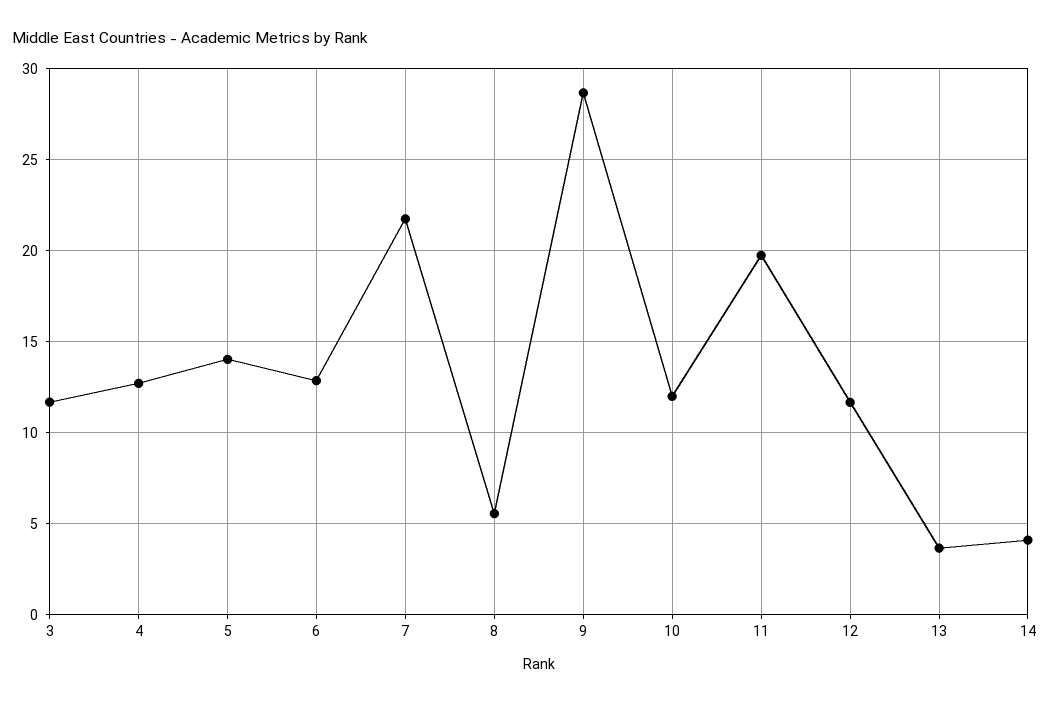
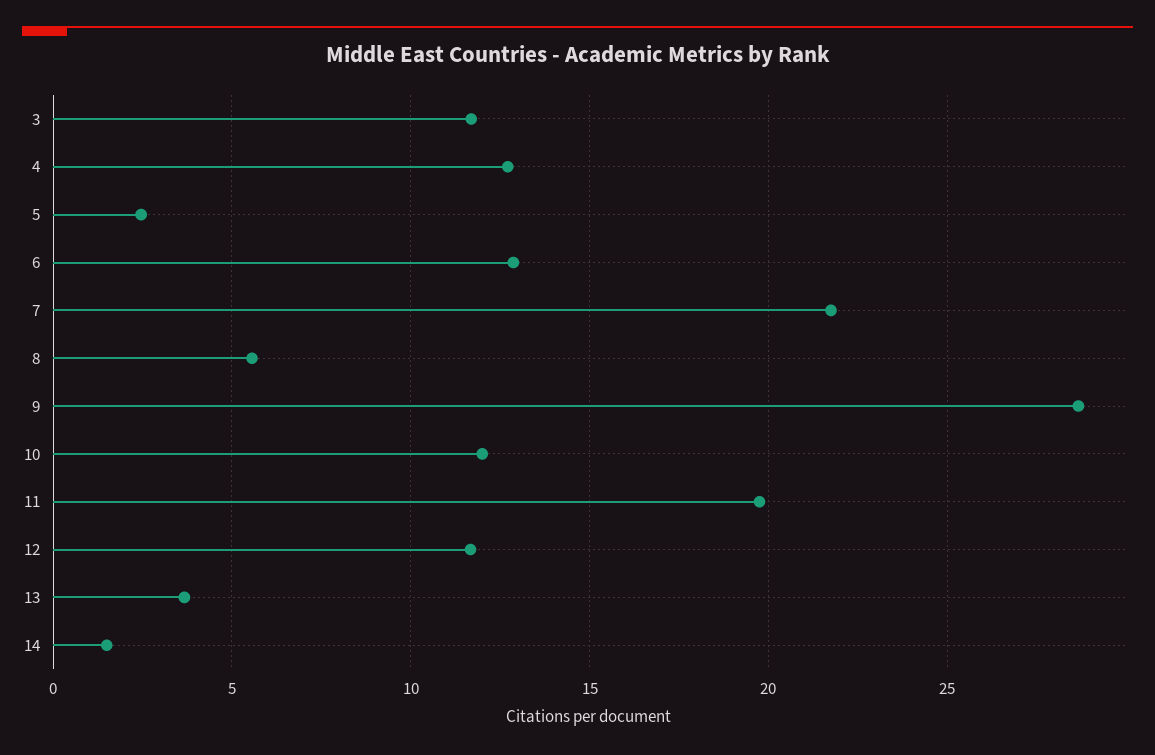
  {
    "3": 11.5,
    "4": 12.5,
-   "5": 14,
+   "5": 2.5,
    "6": 13,
    "7": 22,
    "8": 5.5,
    "9": 28.5,
    "10": 12,
    "11": 20,
    "12": 11.5,
    "13": 3.5,
-   "14": 4
+   "14": 1.5
  }

